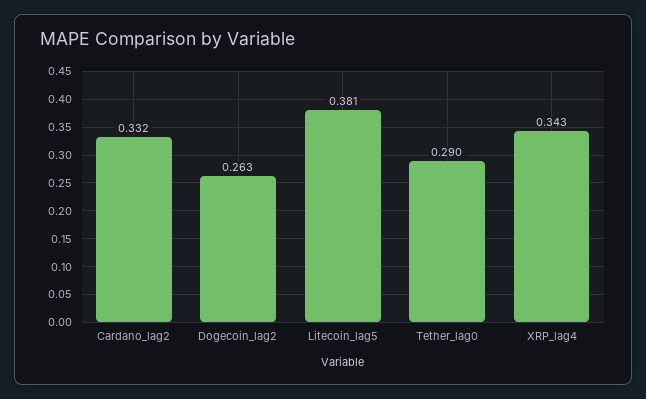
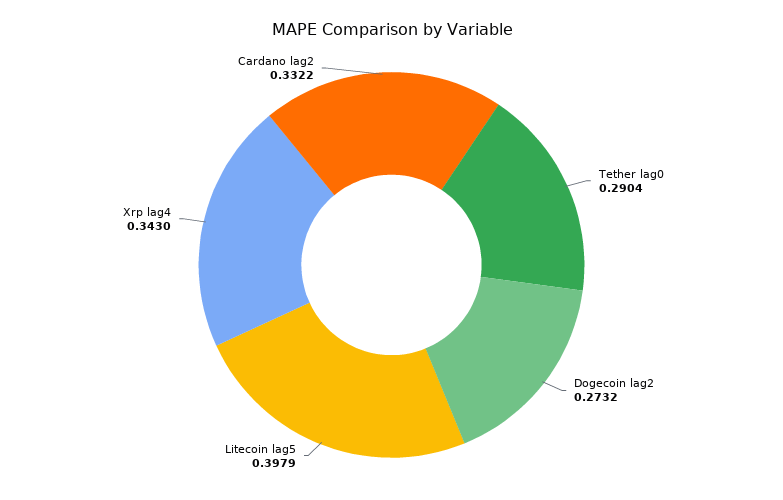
  {
    "Cardano_lag2": 0.3322,
-   "Dogecoin_lag2": 0.263,
+   "Dogecoin_lag2": 0.2732,
-   "Litecoin_lag5": 0.381,
+   "Litecoin_lag5": 0.3979,
    "Tether_lag0": 0.2904,
    "XRP_lag4": 0.343
  }

